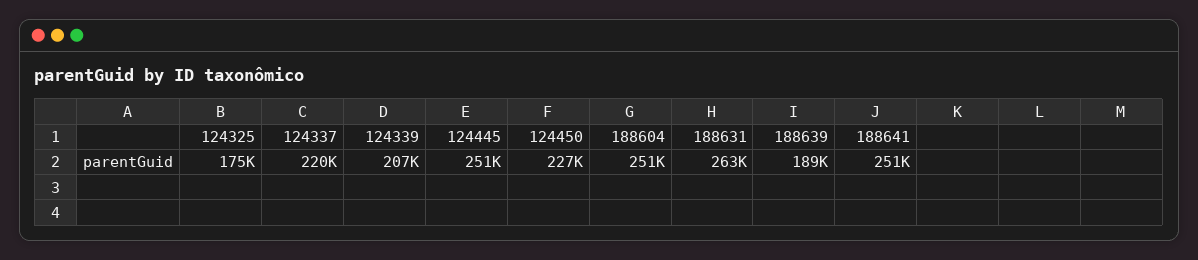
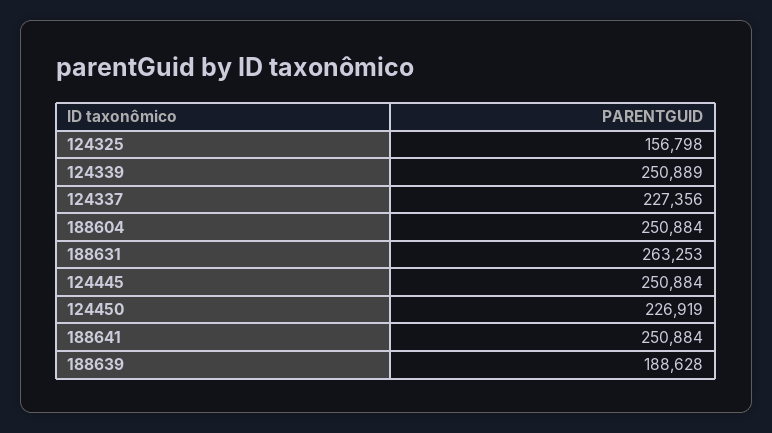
  {
-   "124325": 175000,
+   "124325": 156798,
-   "124337": 220000,
+   "124337": 227356,
-   "124339": 207000,
+   "124339": 250889,
    "124445": 250884,
    "124450": 226919,
    "188604": 250884,
    "188631": 263253,
    "188639": 188628,
    "188641": 250884
  }

